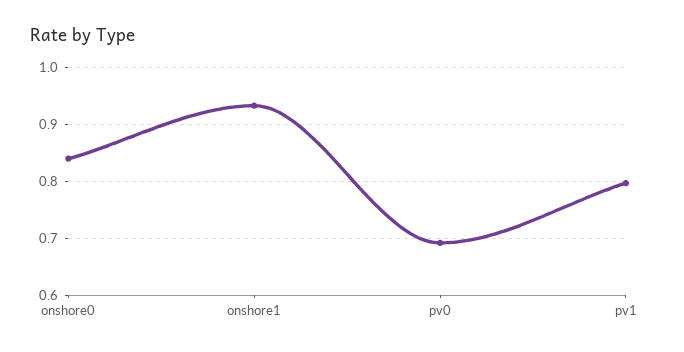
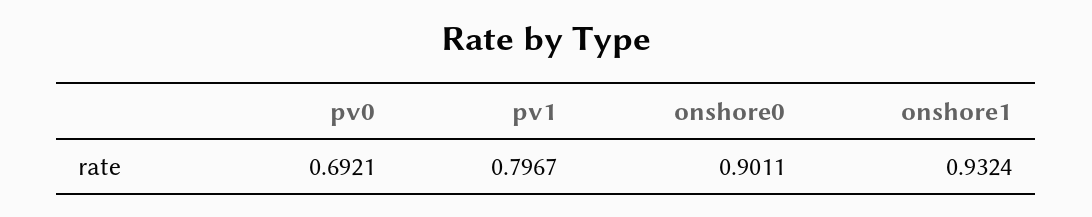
  {
-   "onshore0": 0.84,
+   "onshore0": 0.9011,
    "onshore1": 0.9324,
    "pv0": 0.6921,
    "pv1": 0.7967
  }

